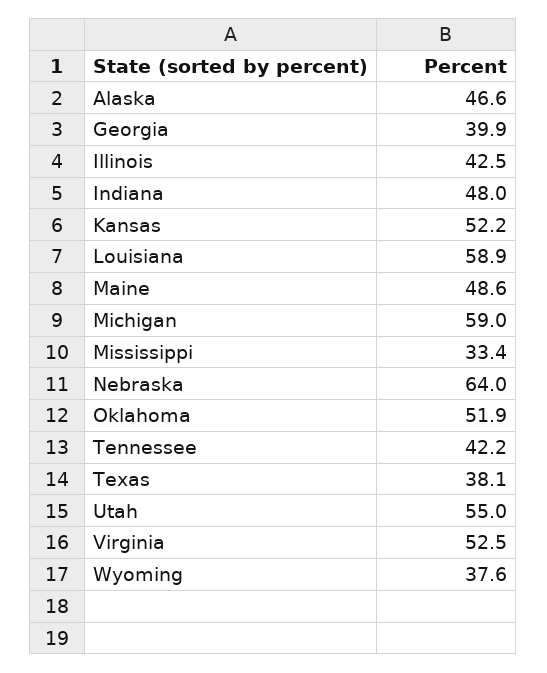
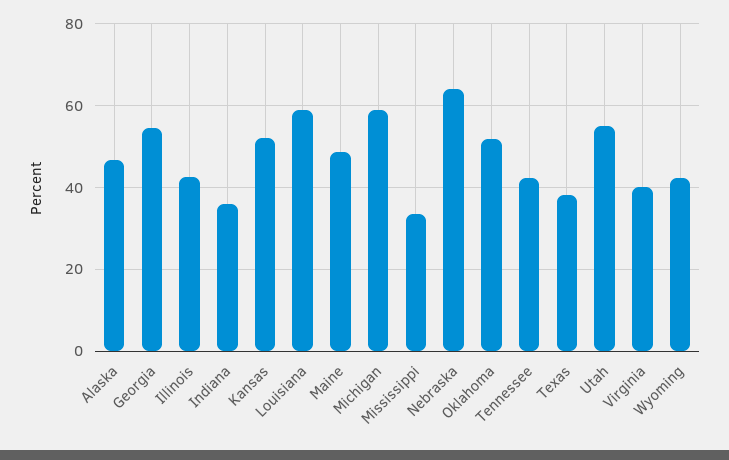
  {
    "Alaska": 46.6,
-   "Georgia": 39.9,
+   "Georgia": 54,
    "Illinois": 42.5,
-   "Indiana": 48,
+   "Indiana": 36,
    "Kansas": 52.2,
    "Louisiana": 58.9,
    "Maine": 48.6,
    "Michigan": 59,
    "Mississippi": 33.4,
    "Nebraska": 64,
    "Oklahoma": 51.9,
    "Tennessee": 42.2,
    "Texas": 38.1,
    "Utah": 55,
-   "Virginia": 52.5,
+   "Virginia": 40,
-   "Wyoming": 37.6
+   "Wyoming": 42
  }

